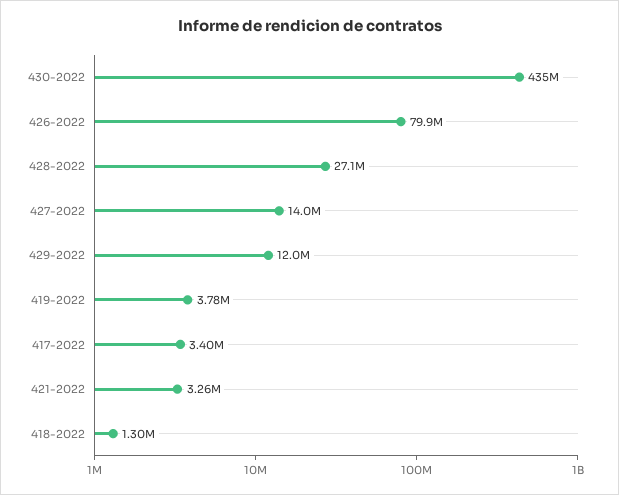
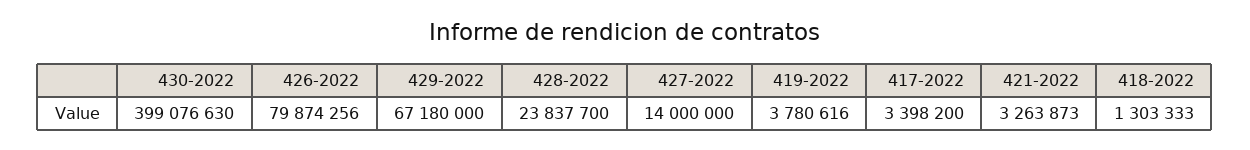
  {
-   "430-2022": 435000000,
+   "430-2022": 399076630,
    "426-2022": 79874256,
-   "428-2022": 27100000,
+   "428-2022": 23837700,
    "427-2022": 14000000,
-   "429-2022": 12000000,
+   "429-2022": 67180000,
    "419-2022": 3780616,
    "417-2022": 3398200,
    "421-2022": 3263873,
    "418-2022": 1303333
  }

